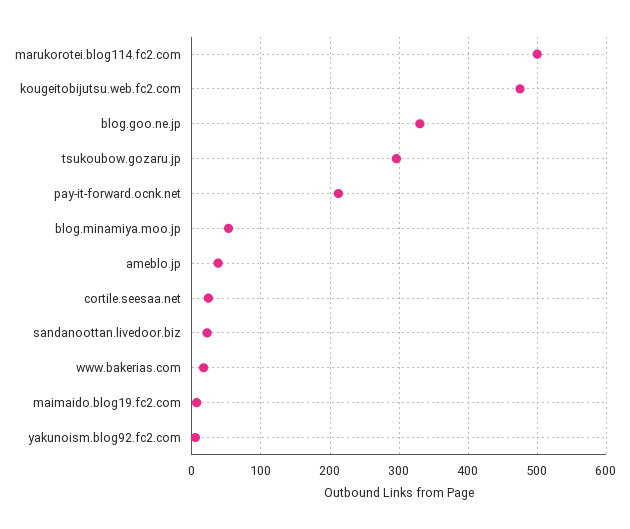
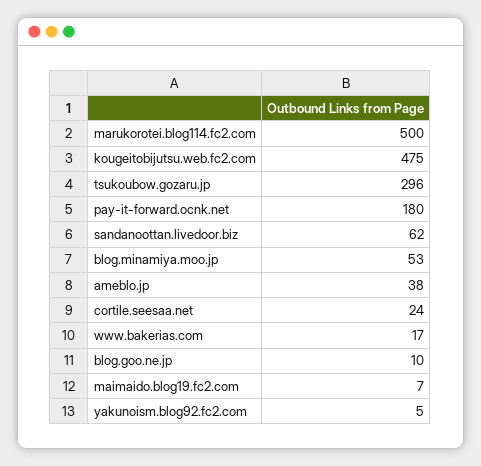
  {
    "marukorotei.blog114.fc2.com": 500,
    "kougeitobijutsu.web.fc2.com": 475,
-   "blog.goo.ne.jp": 330,
+   "blog.goo.ne.jp": 10,
    "tsukoubow.gozaru.jp": 296,
-   "pay-it-forward.ocnk.net": 210,
+   "pay-it-forward.ocnk.net": 180,
    "blog.minamiya.moo.jp": 53,
    "ameblo.jp": 38,
    "cortile.seesaa.net": 24,
-   "sandanoottan.livedoor.biz": 20,
+   "sandanoottan.livedoor.biz": 62,
    "www.bakerias.com": 17,
    "maimaido.blog19.fc2.com": 7,
    "yakunoism.blog92.fc2.com": 5
  }

